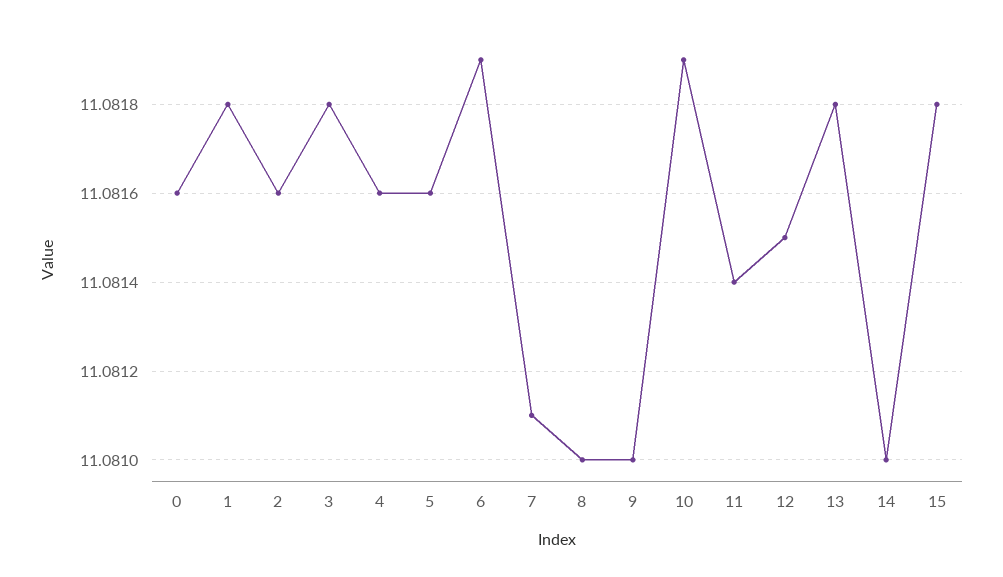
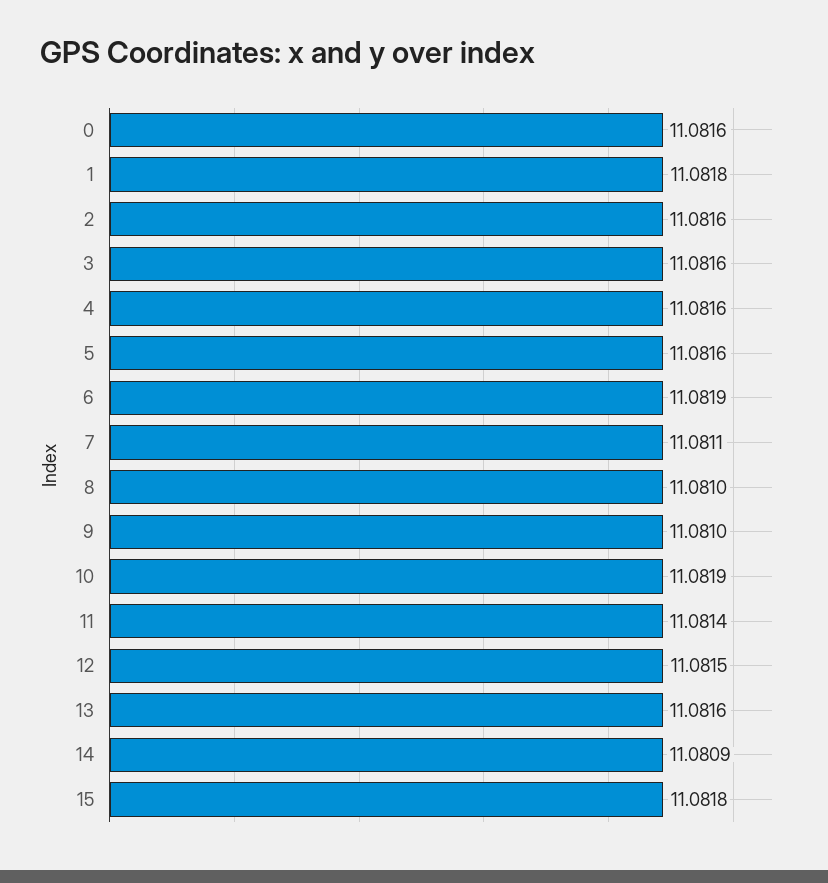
  {
    "0": 11.0816,
    "1": 11.0818,
    "2": 11.0816,
-   "3": 11.0818,
+   "3": 11.0816,
    "4": 11.0816,
    "5": 11.0816,
    "6": 11.0819,
    "7": 11.0811,
    "8": 11.081,
    "9": 11.081,
    "10": 11.0819,
    "11": 11.0814,
    "12": 11.0815,
-   "13": 11.0818,
+   "13": 11.0816,
-   "14": 11.081,
+   "14": 11.0809,
    "15": 11.0818
  }

